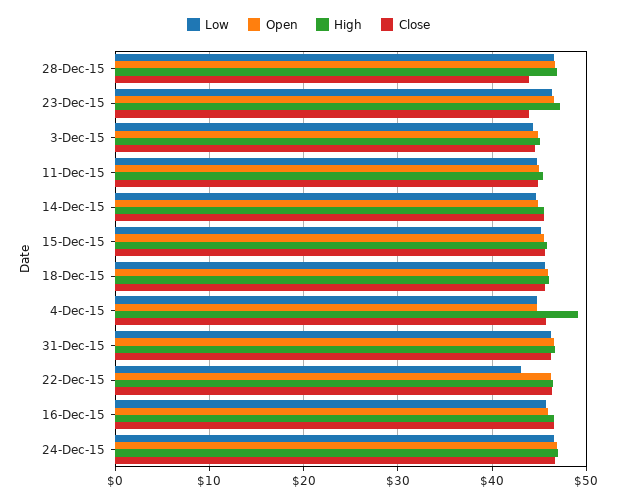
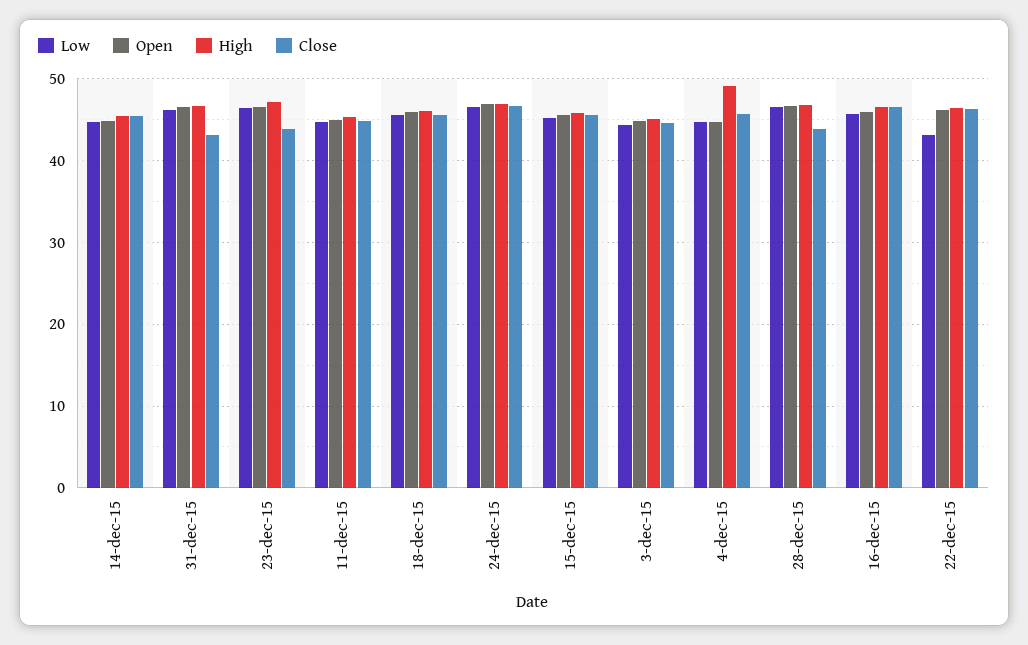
  {
    "Low": {
      "28-Dec-15": 47,
      "23-Dec-15": 46,
      "3-Dec-15": 44,
      "11-Dec-15": 45,
      "14-Dec-15": 45,
      "15-Dec-15": 45,
      "18-Dec-15": 46,
      "4-Dec-15": 45,
      "31-Dec-15": 46,
      "22-Dec-15": 43,
      "16-Dec-15": 46,
      "24-Dec-15": 47
    },
    "Open": {
      "28-Dec-15": 47,
      "23-Dec-15": 47,
      "3-Dec-15": 45,
      "11-Dec-15": 45,
      "14-Dec-15": 45,
      "15-Dec-15": 46,
      "18-Dec-15": 46,
      "4-Dec-15": 45,
      "31-Dec-15": 47,
      "22-Dec-15": 46,
      "16-Dec-15": 46,
      "24-Dec-15": 47
    },
    "High": {
      "28-Dec-15": 47,
      "23-Dec-15": 47,
      "3-Dec-15": 45,
      "11-Dec-15": 45,
      "14-Dec-15": 46,
      "15-Dec-15": 46,
      "18-Dec-15": 46,
      "4-Dec-15": 49,
      "31-Dec-15": 47,
      "22-Dec-15": 46,
      "16-Dec-15": 47,
      "24-Dec-15": 47
    },
    "Close": {
      "28-Dec-15": 44,
      "23-Dec-15": 44,
      "3-Dec-15": 45,
      "11-Dec-15": 45,
      "14-Dec-15": 45,
      "15-Dec-15": 46,
      "18-Dec-15": 46,
      "4-Dec-15": 46,
-     "31-Dec-15": 46,
+     "31-Dec-15": 43,
      "22-Dec-15": 46,
      "16-Dec-15": 47,
      "24-Dec-15": 47
    }
  }

